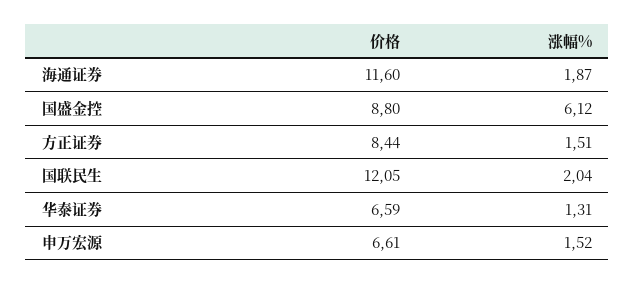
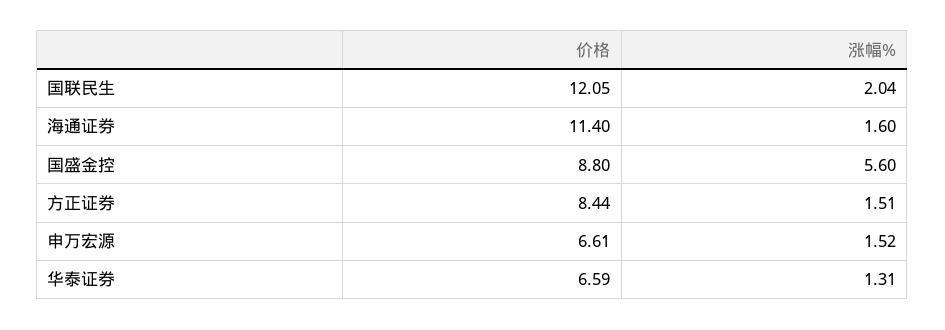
  {
    "价格": {
-     "海通证券": 11.6,
+     "海通证券": 11.4,
      "国盛金控": 8.8,
      "方正证券": 8.44,
      "国联民生": 12.05,
      "华泰证券": 6.59,
      "申万宏源": 6.61
    },
    "涨幅%": {
-     "海通证券": 1.87,
+     "海通证券": 1.6,
-     "国盛金控": 6.12,
+     "国盛金控": 5.6,
      "方正证券": 1.51,
      "国联民生": 2.04,
      "华泰证券": 1.31,
      "申万宏源": 1.52
    }
  }

